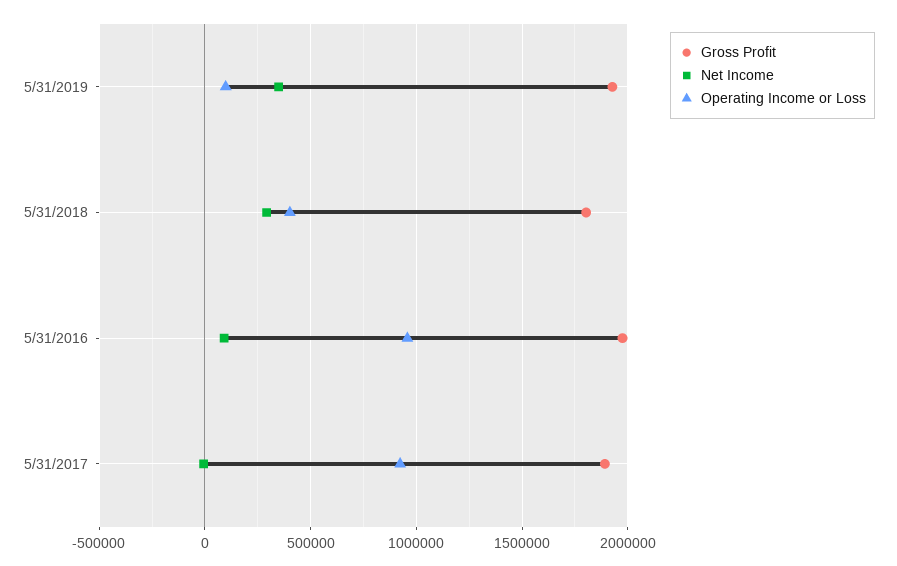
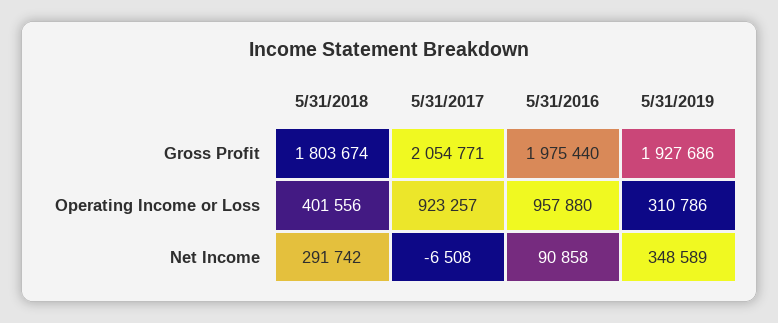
  {
    "Gross Profit": {
      "5/31/2019": 1927686,
      "5/31/2018": 1803674,
      "5/31/2016": 1975440,
-     "5/31/2017": 1900000
+     "5/31/2017": 2054771
    },
    "Net Income": {
      "5/31/2019": 348589,
      "5/31/2018": 291742,
      "5/31/2016": 90858,
      "5/31/2017": -6508
    },
    "Operating Income or Loss": {
-     "5/31/2019": 100000,
+     "5/31/2019": 310786,
      "5/31/2018": 401556,
      "5/31/2016": 957880,
      "5/31/2017": 923257
    }
  }

